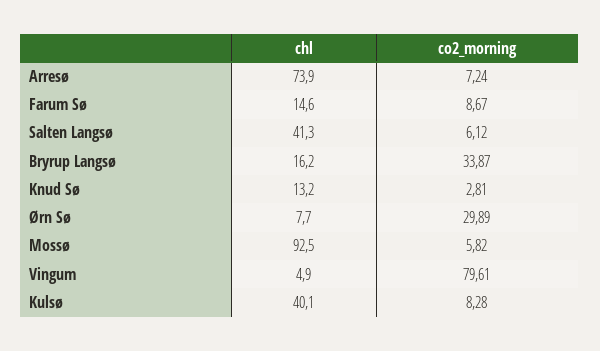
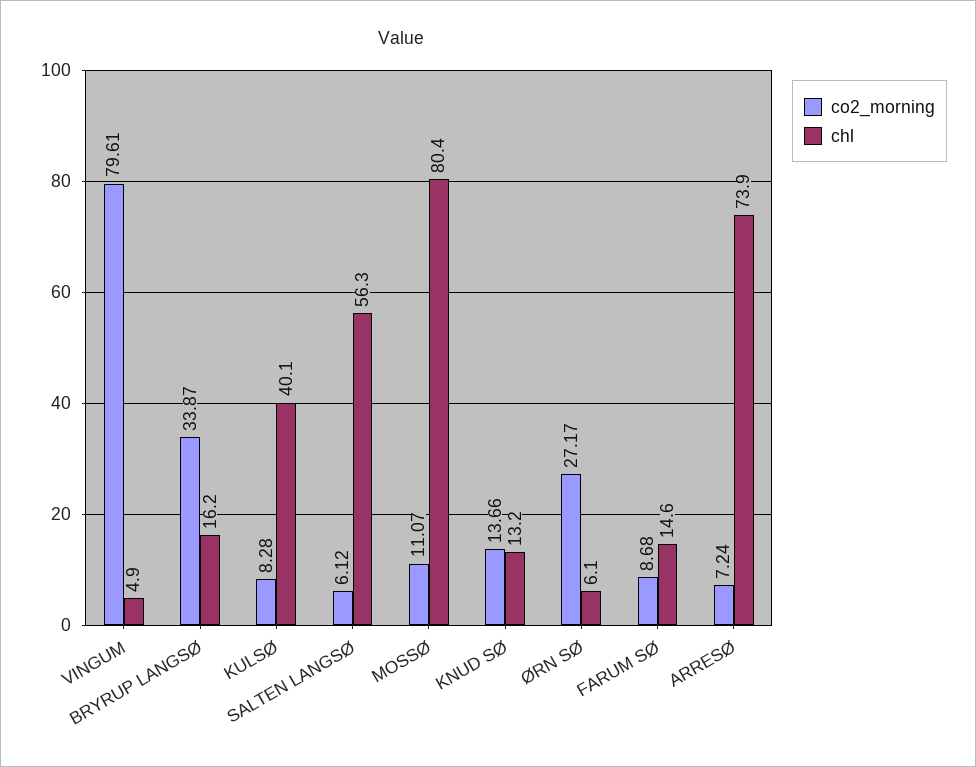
  {
    "chl": {
      "Arresø": 73.9,
      "Farum Sø": 14.6,
-     "Salten Langsø": 41.3,
+     "Salten Langsø": 56.3,
      "Bryrup Langsø": 16.2,
      "Knud Sø": 13.2,
-     "Ørn Sø": 7.7,
+     "Ørn Sø": 6.1,
-     "Mossø": 92.5,
+     "Mossø": 80.4,
      "Vingum": 4.9,
      "Kulsø": 40.1
    },
    "co2_morning": {
      "Arresø": 7.24,
-     "Farum Sø": 8.67,
+     "Farum Sø": 8.68,
      "Salten Langsø": 6.12,
      "Bryrup Langsø": 33.87,
-     "Knud Sø": 2.81,
+     "Knud Sø": 13.66,
-     "Ørn Sø": 29.89,
+     "Ørn Sø": 27.17,
-     "Mossø": 5.82,
+     "Mossø": 11.07,
      "Vingum": 79.61,
      "Kulsø": 8.28
    }
  }

